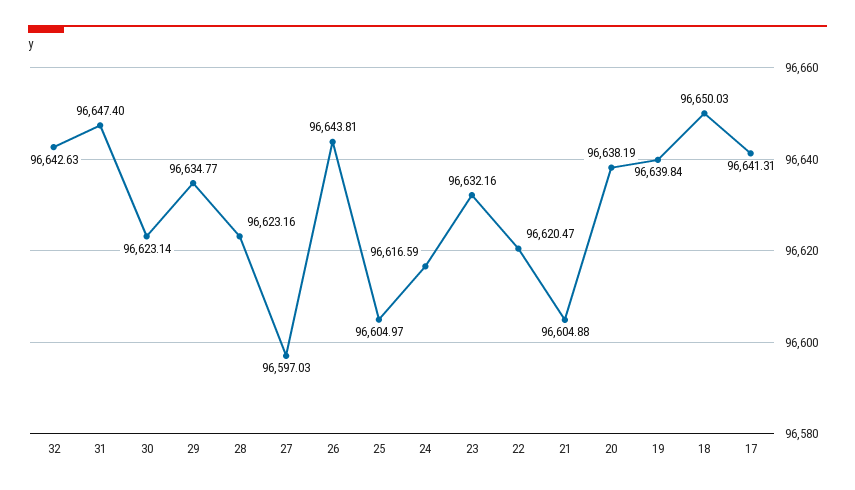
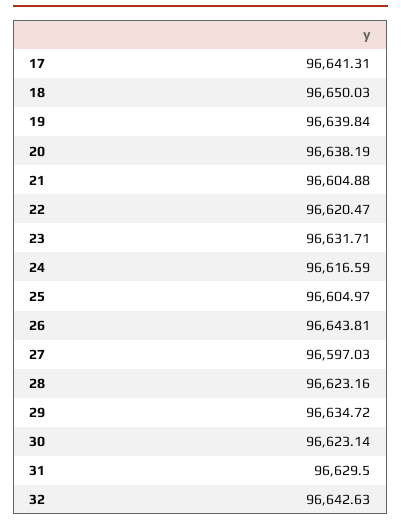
  {
    "32": 96642.63,
-   "31": 96647.4,
+   "31": 96629.5,
    "30": 96623.14,
-   "29": 96634.77,
+   "29": 96634.72,
    "28": 96623.16,
    "27": 96597.03,
    "26": 96643.81,
    "25": 96604.97,
    "24": 96616.59,
-   "23": 96632.16,
+   "23": 96631.71,
    "22": 96620.47,
    "21": 96604.88,
    "20": 96638.19,
    "19": 96639.84,
    "18": 96650.03,
    "17": 96641.31
  }

